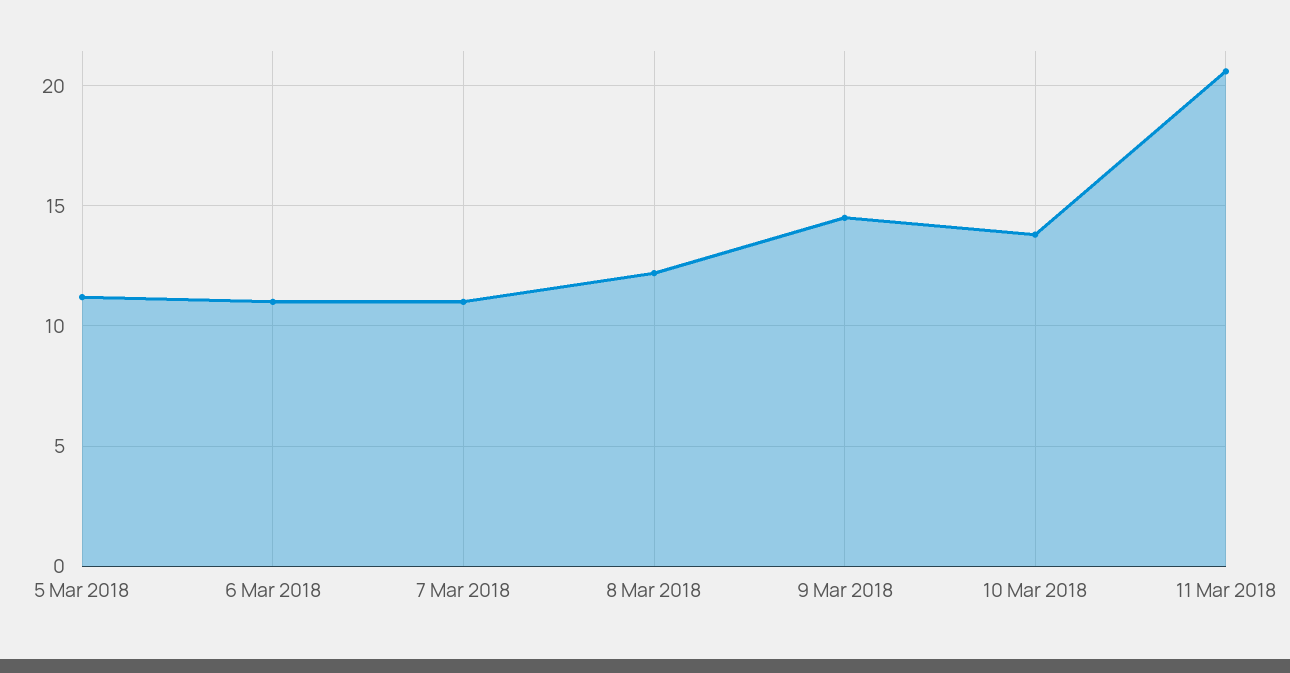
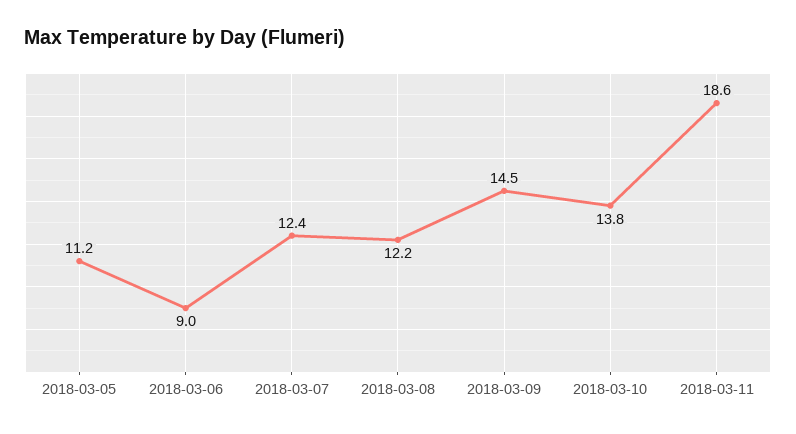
  {
    "5 Mar 2018": 11.2,
-   "6 Mar 2018": 11,
+   "6 Mar 2018": 9,
-   "7 Mar 2018": 11,
+   "7 Mar 2018": 12.4,
    "8 Mar 2018": 12.2,
    "9 Mar 2018": 14.5,
    "10 Mar 2018": 13.8,
-   "11 Mar 2018": 20.5
+   "11 Mar 2018": 18.6
  }

